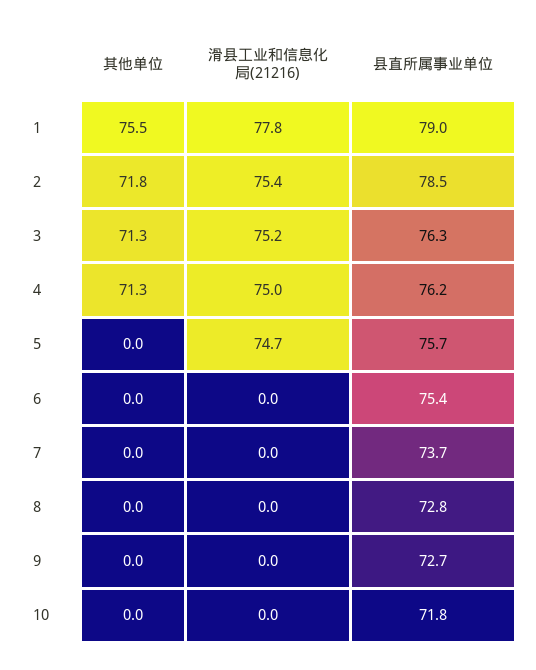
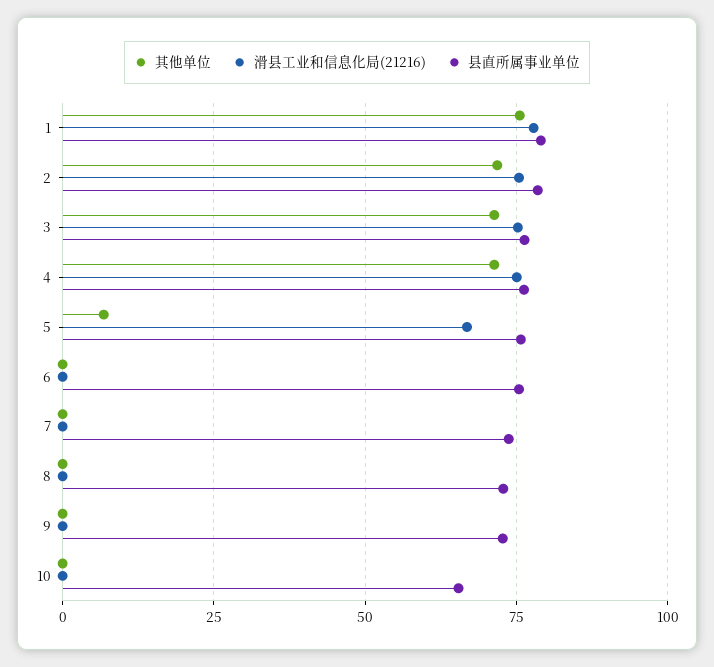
  {
    "其他单位": {
      "1": 75.5,
      "2": 71.8,
      "3": 71.3,
      "4": 71.3,
-     "5": 0,
+     "5": 7.5,
      "6": 0,
      "7": 0,
      "8": 0,
      "9": 0,
      "10": 0
    },
    "滑县工业和信息化局(21216)": {
      "1": 77.8,
      "2": 75.4,
      "3": 75.2,
      "4": 75,
-     "5": 74.7,
+     "5": 67.5,
      "6": 0,
      "7": 0,
      "8": 0,
      "9": 0,
      "10": 0
    },
    "县直所属事业单位": {
      "1": 79,
      "2": 78.5,
      "3": 76.3,
      "4": 76.2,
      "5": 75.7,
      "6": 75.4,
      "7": 73.7,
      "8": 72.8,
      "9": 72.7,
-     "10": 71.8
+     "10": 65
    }
  }

